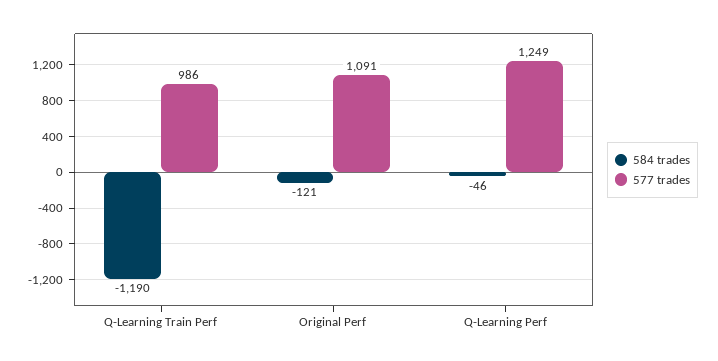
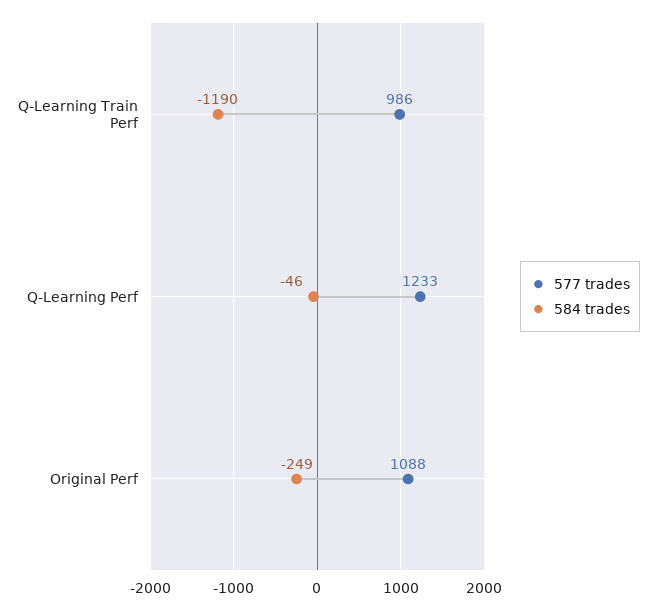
  {
    "584 trades": {
      "Q-Learning Train Perf": -1190,
-     "Original Perf": -121,
+     "Original Perf": -249,
      "Q-Learning Perf": -46
    },
    "577 trades": {
      "Q-Learning Train Perf": 986,
-     "Original Perf": 1091,
+     "Original Perf": 1088,
-     "Q-Learning Perf": 1249
+     "Q-Learning Perf": 1233
    }
  }

